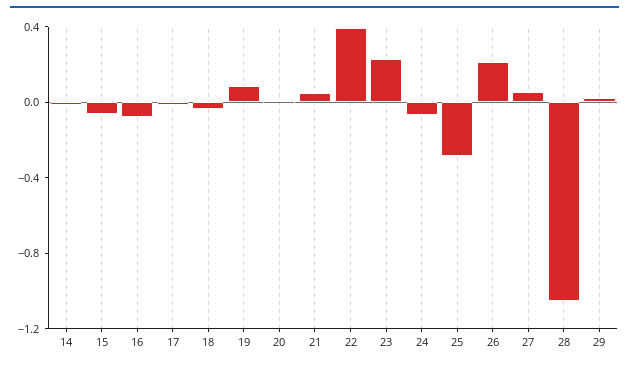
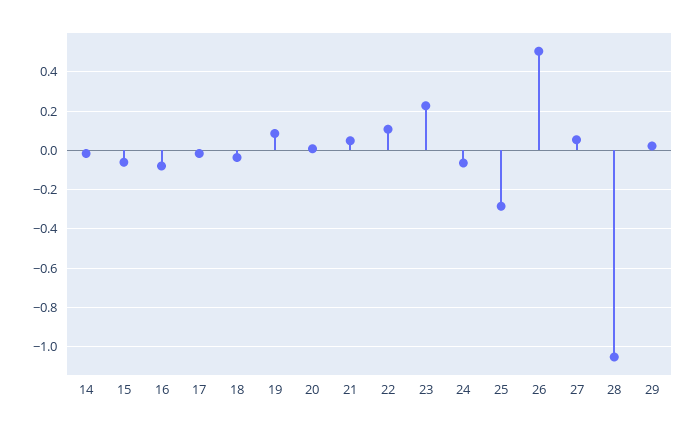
  {
    "14": 0,
    "15": -0.05,
    "16": -0.1,
    "17": 0,
    "18": -0.05,
    "19": 0.1,
    "20": 0,
    "21": 0.05,
-   "22": 0.4,
+   "22": 0.1,
    "23": 0.25,
    "24": -0.05,
    "25": -0.3,
-   "26": 0.2,
+   "26": 0.5,
    "27": 0.05,
    "28": -1.05,
    "29": 0
  }

